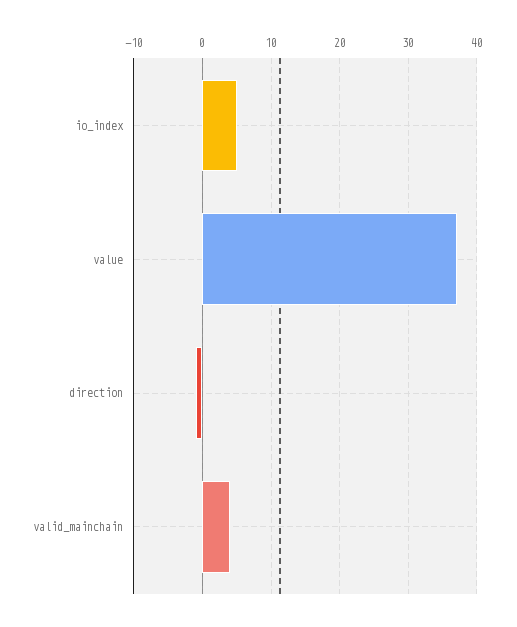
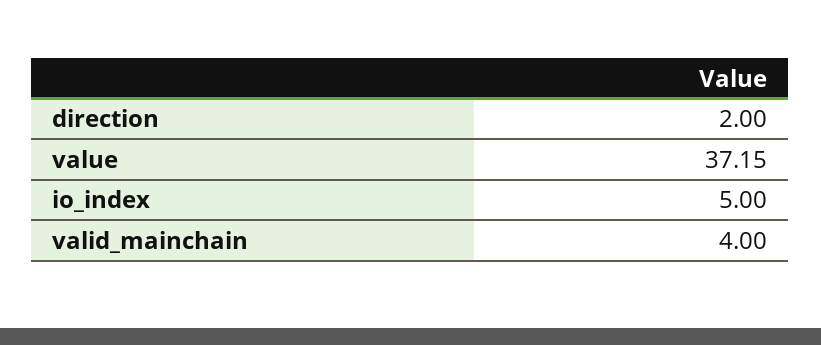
  {
    "io_index": 5,
    "value": 37.15,
-   "direction": -1,
+   "direction": 2,
    "valid_mainchain": 4
  }

